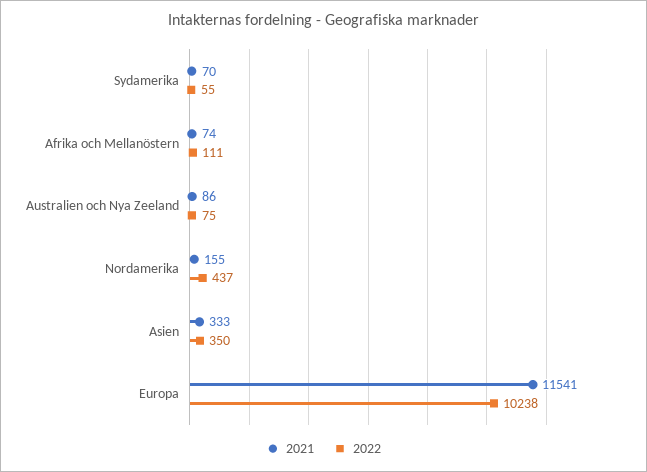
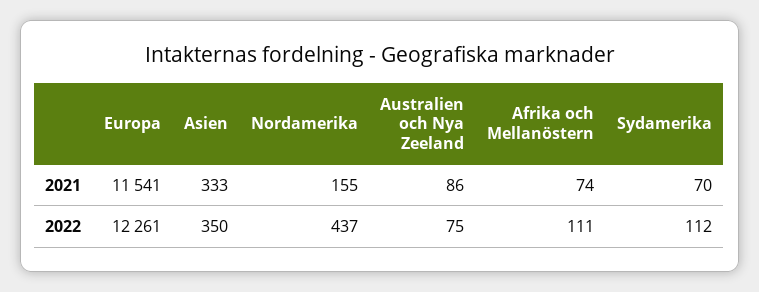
  {
    "2021": {
      "Sydamerika": 70,
      "Afrika och Mellanöstern": 74,
      "Australien och Nya Zeeland": 86,
      "Nordamerika": 155,
      "Asien": 333,
      "Europa": 11541
    },
    "2022": {
-     "Sydamerika": 55,
+     "Sydamerika": 112,
      "Afrika och Mellanöstern": 111,
      "Australien och Nya Zeeland": 75,
      "Nordamerika": 437,
      "Asien": 350,
-     "Europa": 10238
+     "Europa": 12261
    }
  }

